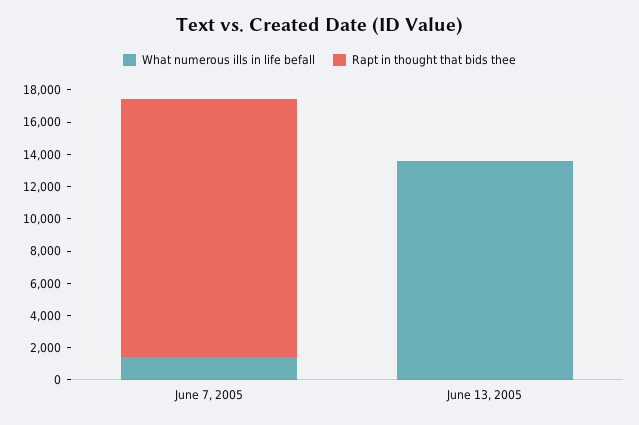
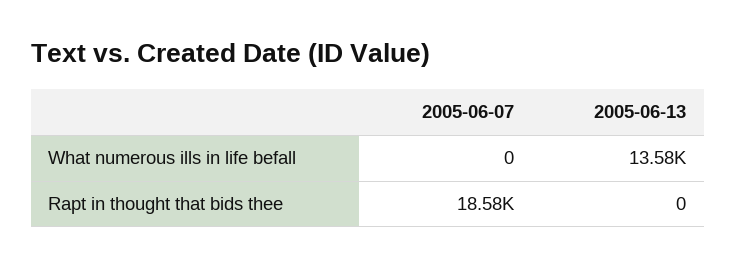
  {
    "What numerous ills in life befall": {
-     "June 7, 2005": 1500,
+     "June 7, 2005": 0,
      "June 13, 2005": 13580
    },
    "Rapt in thought that bids thee": {
-     "June 7, 2005": 16000,
+     "June 7, 2005": 18580,
      "June 13, 2005": 0
    }
  }

